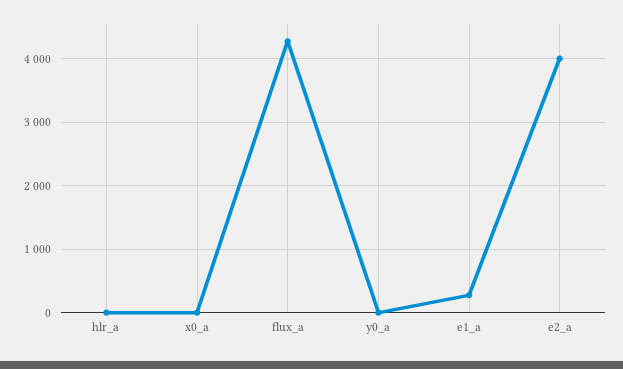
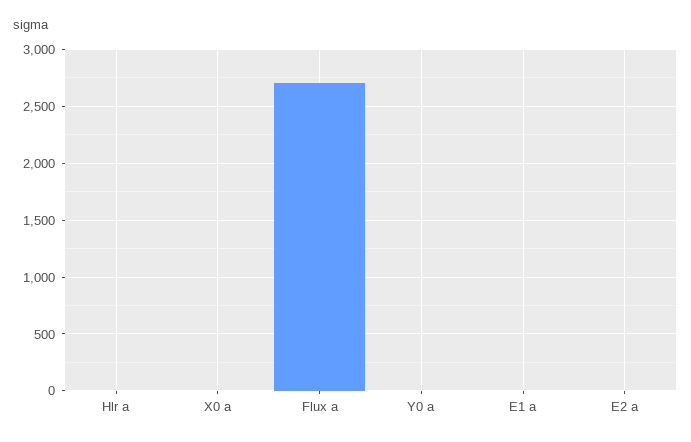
  {
    "hlr_a": 0,
    "x0_a": 0,
-   "flux_a": 4300,
+   "flux_a": 2700,
    "y0_a": 0,
-   "e1_a": 300,
+   "e1_a": 0,
-   "e2_a": 4000
+   "e2_a": 0
  }

